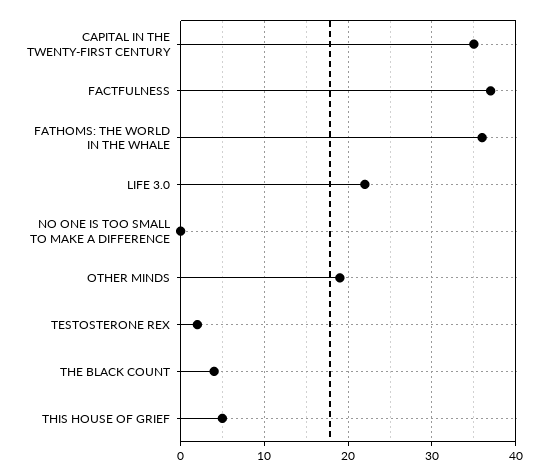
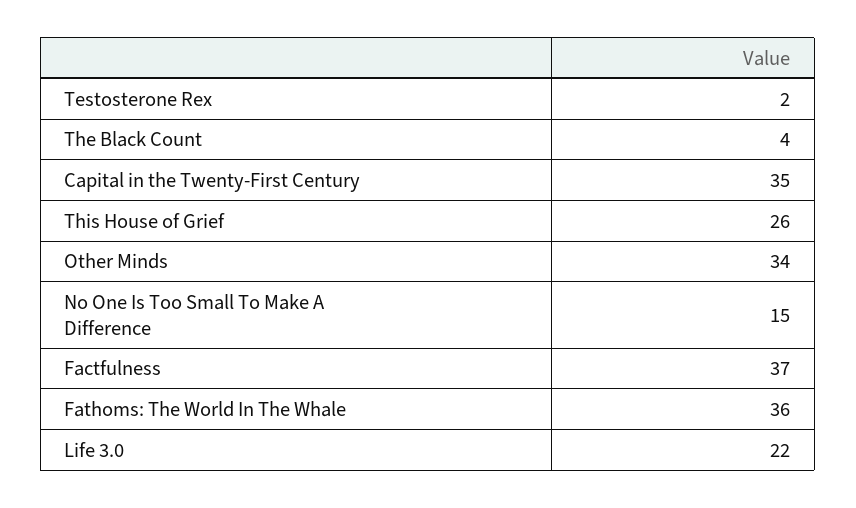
  {
    "CAPITAL IN THE TWENTY-FIRST CENTURY": 35,
    "FACTFULNESS": 37,
    "FATHOMS: THE WORLD IN THE WHALE": 36,
    "LIFE 3.0": 22,
-   "NO ONE IS TOO SMALL TO MAKE A DIFFERENCE": 0,
+   "NO ONE IS TOO SMALL TO MAKE A DIFFERENCE": 15,
-   "OTHER MINDS": 19,
+   "OTHER MINDS": 34,
    "TESTOSTERONE REX": 2,
    "THE BLACK COUNT": 4,
-   "THIS HOUSE OF GRIEF": 5
+   "THIS HOUSE OF GRIEF": 26
  }

